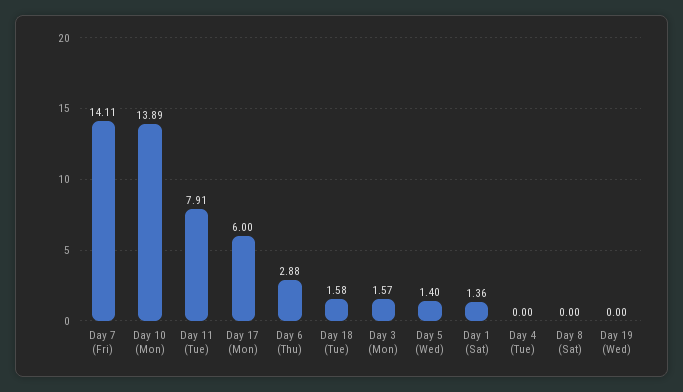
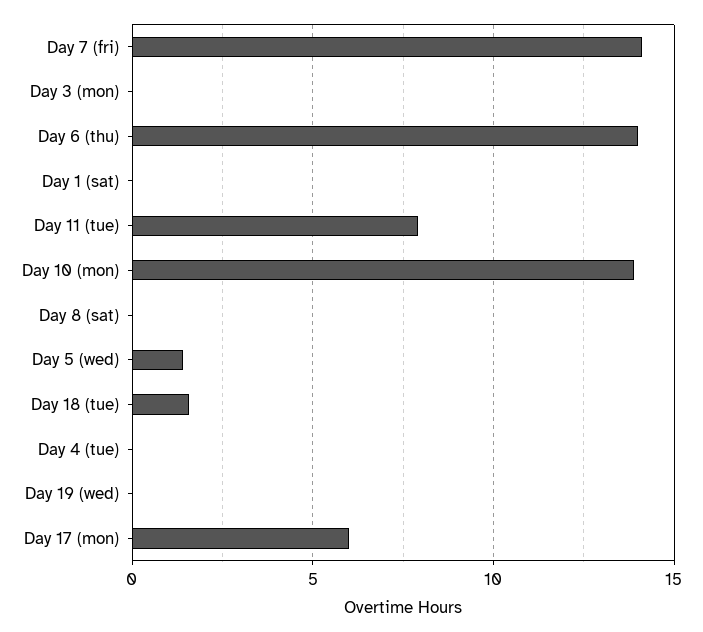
  {
    "Day 7 (Fri)": 14.11,
    "Day 10 (Mon)": 13.89,
    "Day 11 (Tue)": 7.91,
    "Day 17 (Mon)": 6,
-   "Day 6 (Thu)": 2.88,
+   "Day 6 (Thu)": 14,
    "Day 18 (Tue)": 1.58,
-   "Day 3 (Mon)": 1.57,
+   "Day 3 (Mon)": 0,
    "Day 5 (Wed)": 1.4,
-   "Day 1 (Sat)": 1.36,
+   "Day 1 (Sat)": 0,
    "Day 4 (Tue)": 0,
    "Day 8 (Sat)": 0,
    "Day 19 (Wed)": 0
  }

